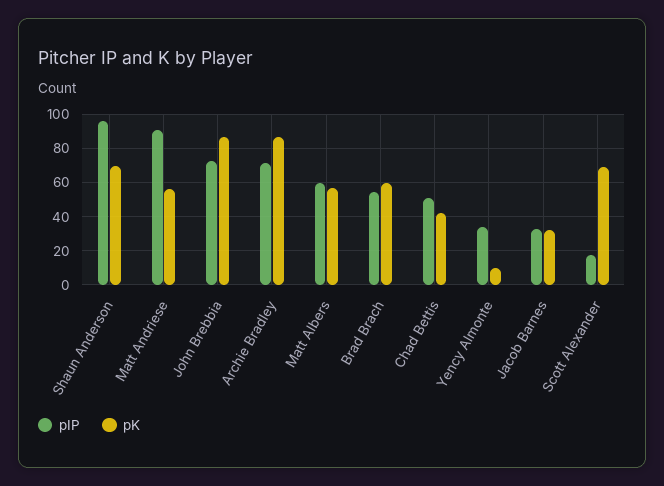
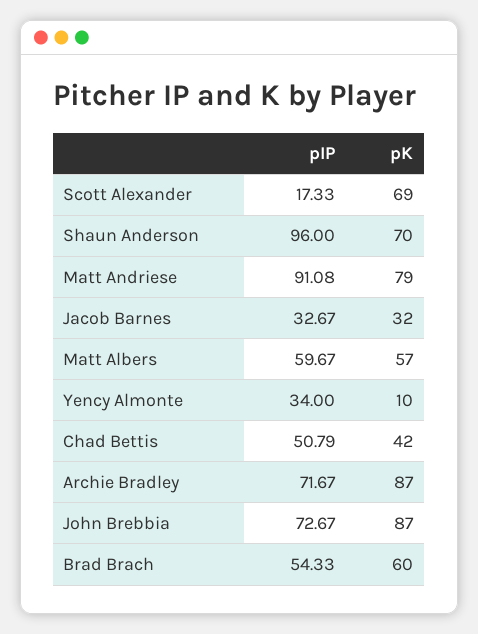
  {
    "pIP": {
      "Shaun Anderson": 96,
      "Matt Andriese": 91.08,
      "John Brebbia": 72.67,
      "Archie Bradley": 71.67,
      "Matt Albers": 59.67,
      "Brad Brach": 54.33,
      "Chad Bettis": 50.79,
      "Yency Almonte": 34,
      "Jacob Barnes": 32.67,
      "Scott Alexander": 17.33
    },
    "pK": {
      "Shaun Anderson": 70,
-     "Matt Andriese": 55,
+     "Matt Andriese": 79,
      "John Brebbia": 87,
      "Archie Bradley": 87,
      "Matt Albers": 57,
      "Brad Brach": 60,
      "Chad Bettis": 42,
      "Yency Almonte": 10,
      "Jacob Barnes": 32,
      "Scott Alexander": 69
    }
  }

